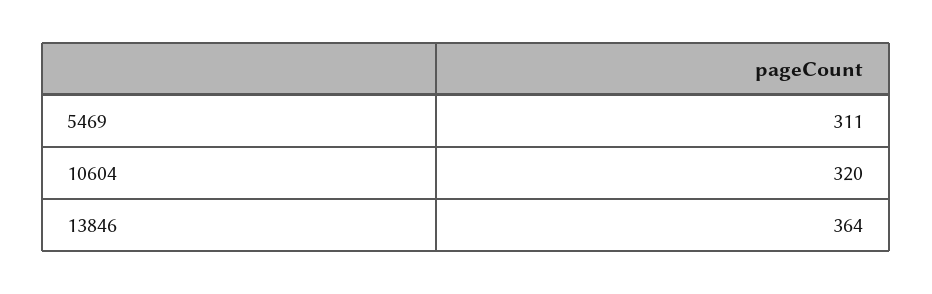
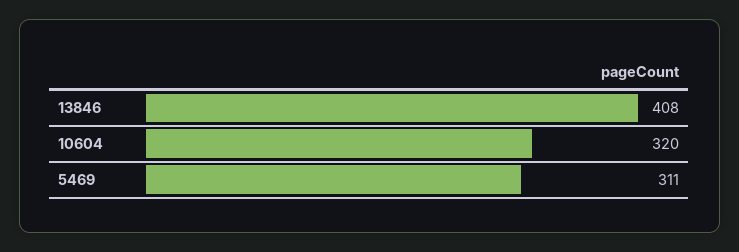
  {
    "5469": 311,
    "10604": 320,
-   "13846": 364
+   "13846": 408
  }

